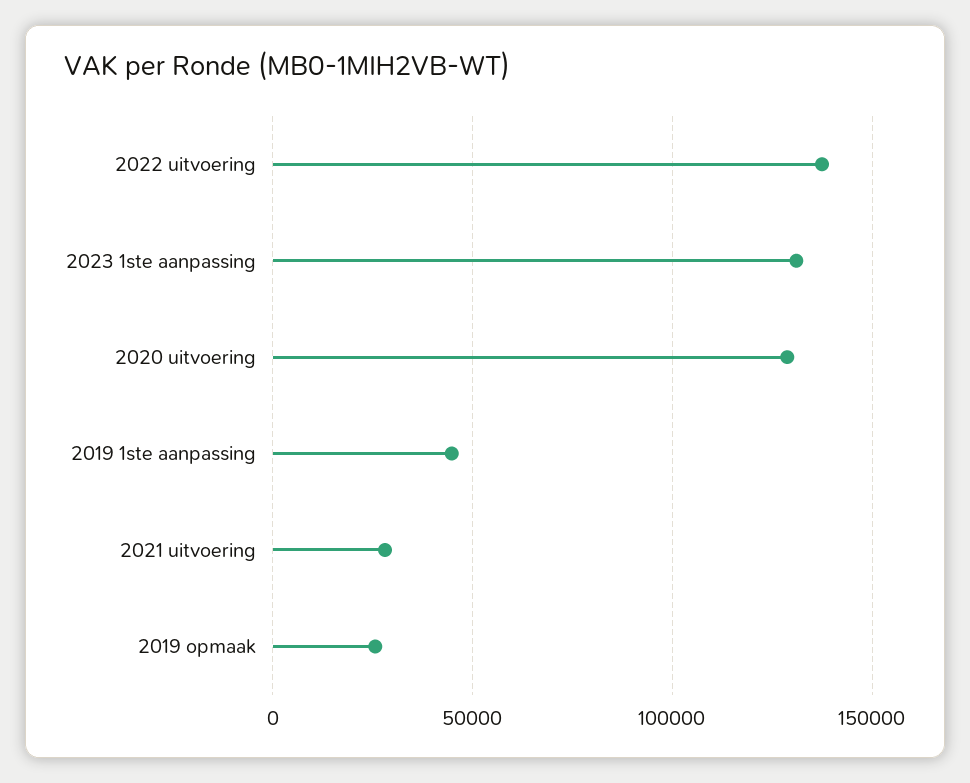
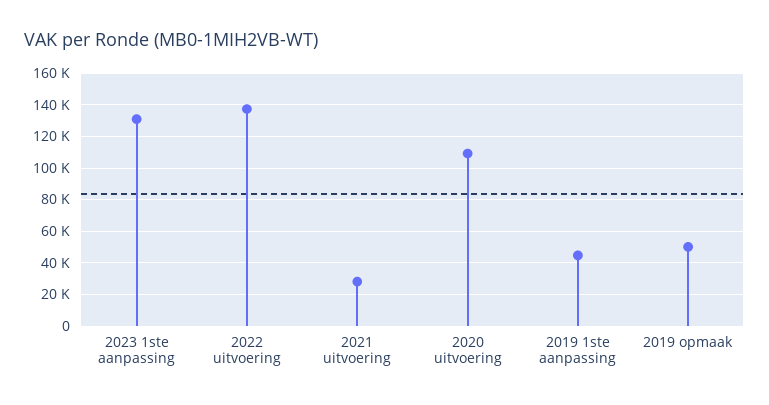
  {
    "2022 uitvoering": 135000,
    "2023 1ste aanpassing": 130000,
-   "2020 uitvoering": 130000,
+   "2020 uitvoering": 110000,
    "2019 1ste aanpassing": 45000,
    "2021 uitvoering": 30000,
-   "2019 opmaak": 25000
+   "2019 opmaak": 50000
  }

